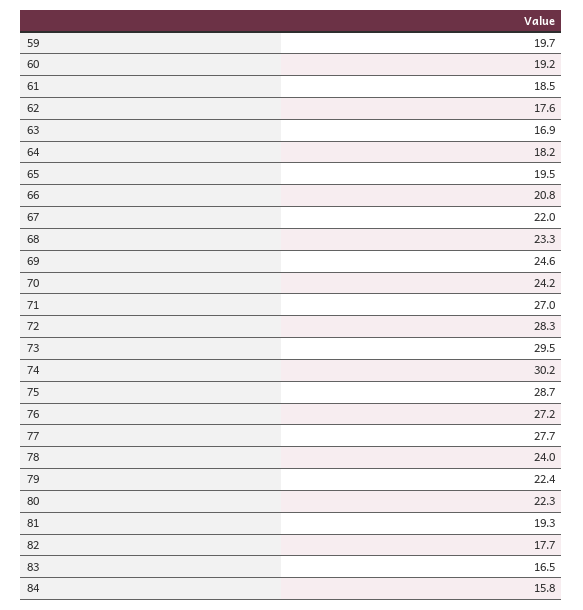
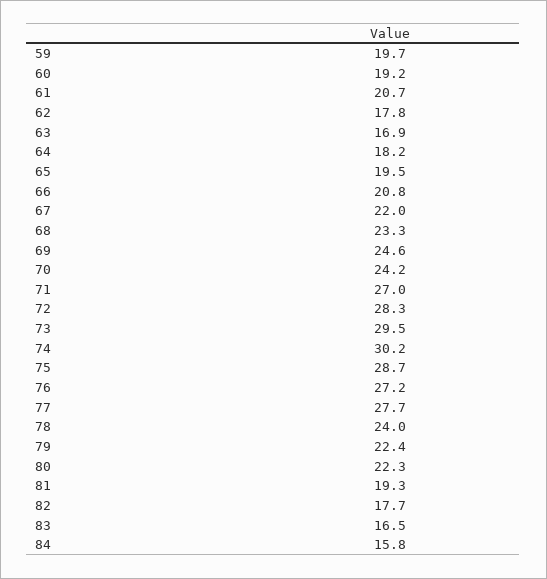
  {
    "59": 19.7,
    "60": 19.2,
-   "61": 18.5,
+   "61": 20.7,
-   "62": 17.6,
+   "62": 17.8,
    "63": 16.9,
    "64": 18.2,
    "65": 19.5,
    "66": 20.8,
    "67": 22,
    "68": 23.3,
    "69": 24.6,
    "70": 24.2,
    "71": 27,
    "72": 28.3,
    "73": 29.5,
    "74": 30.2,
    "75": 28.7,
    "76": 27.2,
    "77": 27.7,
    "78": 24,
    "79": 22.4,
    "80": 22.3,
    "81": 19.3,
    "82": 17.7,
    "83": 16.5,
    "84": 15.8
  }

